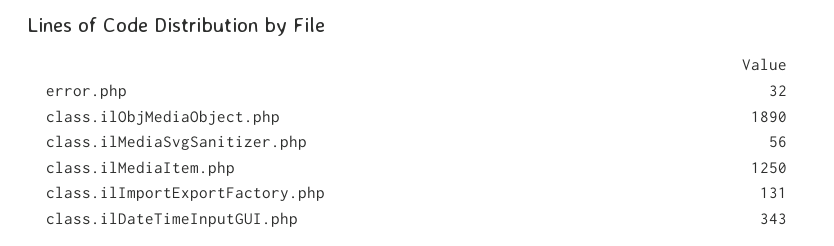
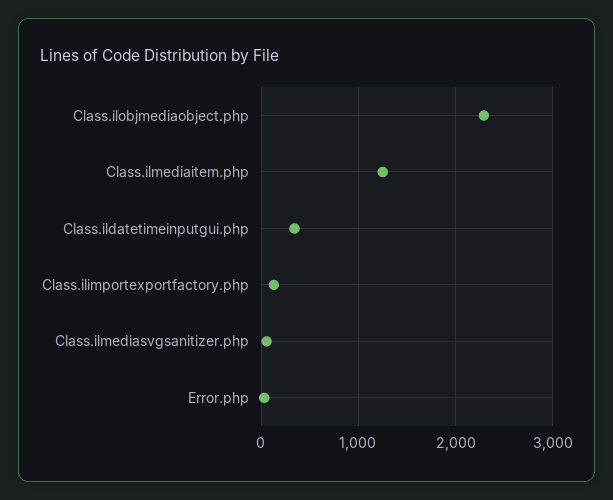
  {
    "error.php": 32,
-   "class.ilObjMediaObject.php": 1890,
+   "class.ilObjMediaObject.php": 2300,
    "class.ilMediaSvgSanitizer.php": 56,
    "class.ilMediaItem.php": 1250,
    "class.ilImportExportFactory.php": 131,
    "class.ilDateTimeInputGUI.php": 343
  }

